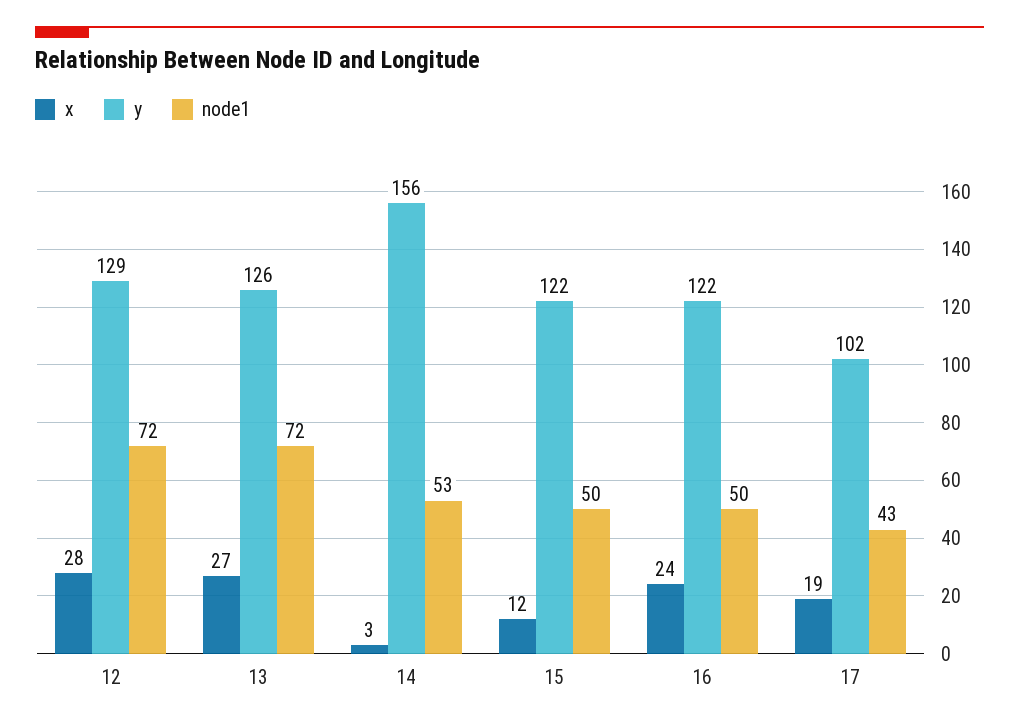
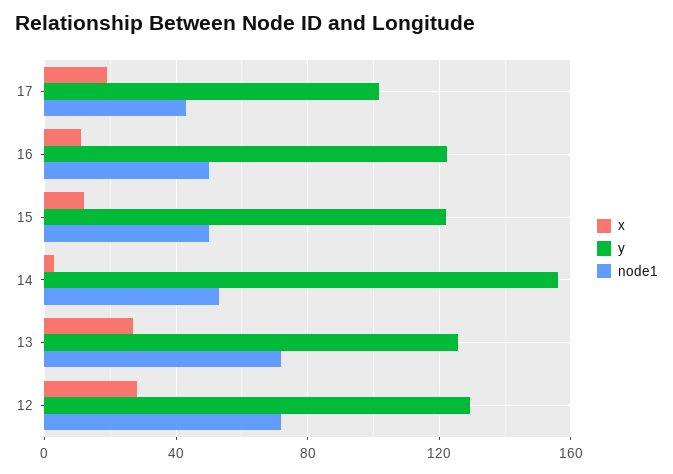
  {
    "x": {
      "12": 28,
      "13": 27,
      "14": 3,
      "15": 12,
-     "16": 24,
+     "16": 10,
      "17": 19
    },
    "y": {
      "12": 129,
      "13": 126,
      "14": 156,
      "15": 122,
      "16": 122,
      "17": 102
    },
    "node1": {
      "12": 72,
      "13": 72,
      "14": 53,
      "15": 50,
      "16": 50,
      "17": 43
    }
  }

